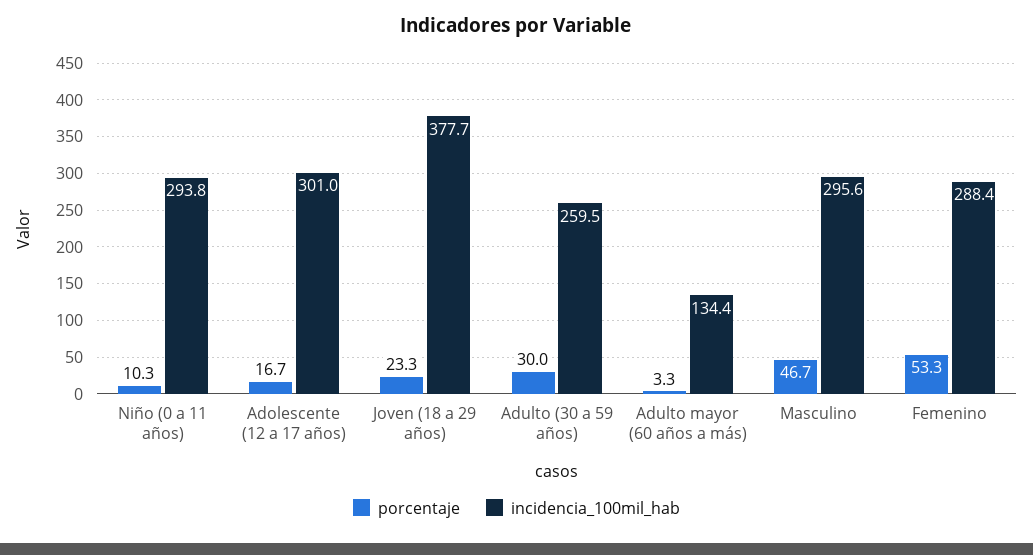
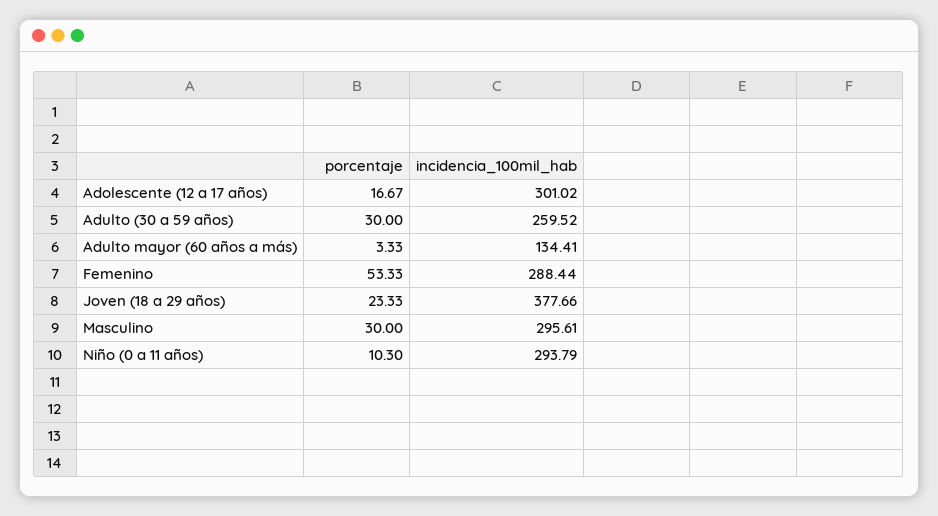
  {
    "porcentaje": {
      "Niño (0 a 11 años)": 10.3,
      "Adolescente (12 a 17 años)": 16.67,
      "Joven (18 a 29 años)": 23.33,
      "Adulto (30 a 59 años)": 30,
      "Adulto mayor (60 años a más)": 3.33,
-     "Masculino": 46.7,
+     "Masculino": 30,
      "Femenino": 53.33
    },
    "incidencia_100mil_hab": {
      "Niño (0 a 11 años)": 293.79,
      "Adolescente (12 a 17 años)": 301.02,
      "Joven (18 a 29 años)": 377.66,
      "Adulto (30 a 59 años)": 259.52,
      "Adulto mayor (60 años a más)": 134.41,
      "Masculino": 295.61,
      "Femenino": 288.44
    }
  }

